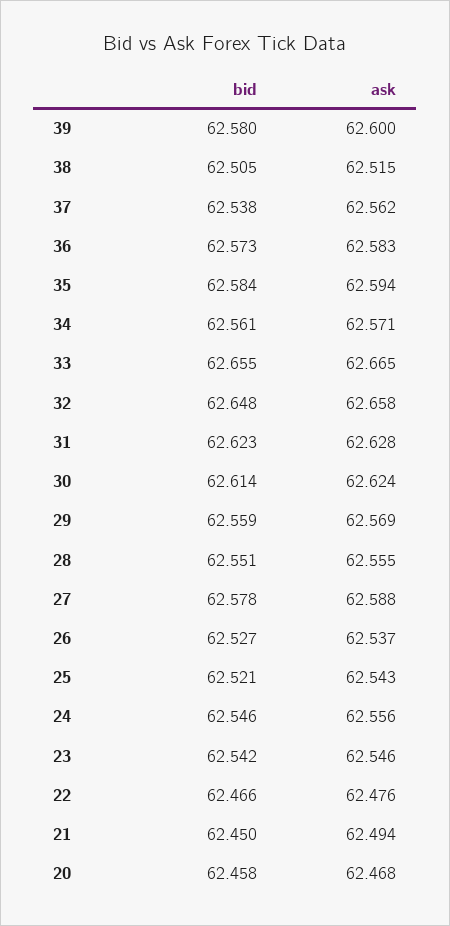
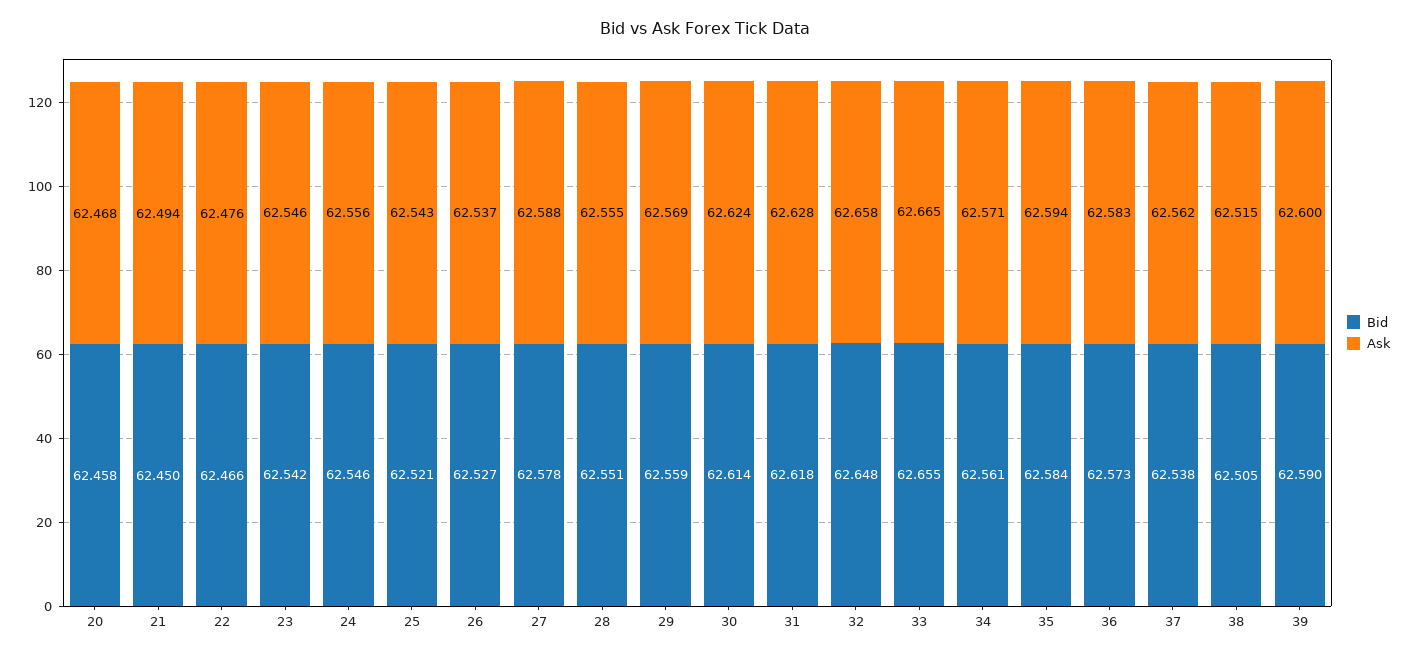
  {
    "bid": {
-     "39": 62.58,
+     "39": 62.59,
      "38": 62.505,
      "37": 62.538,
      "36": 62.573,
      "35": 62.584,
      "34": 62.561,
      "33": 62.655,
      "32": 62.648,
-     "31": 62.623,
+     "31": 62.618,
      "30": 62.614,
      "29": 62.559,
      "28": 62.551,
      "27": 62.578,
      "26": 62.527,
      "25": 62.521,
      "24": 62.546,
      "23": 62.542,
      "22": 62.466,
      "21": 62.45,
      "20": 62.458
    },
    "ask": {
      "39": 62.6,
      "38": 62.515,
      "37": 62.562,
      "36": 62.583,
      "35": 62.594,
      "34": 62.571,
      "33": 62.665,
      "32": 62.658,
      "31": 62.628,
      "30": 62.624,
      "29": 62.569,
      "28": 62.555,
      "27": 62.588,
      "26": 62.537,
      "25": 62.543,
      "24": 62.556,
      "23": 62.546,
      "22": 62.476,
      "21": 62.494,
      "20": 62.468
    }
  }

